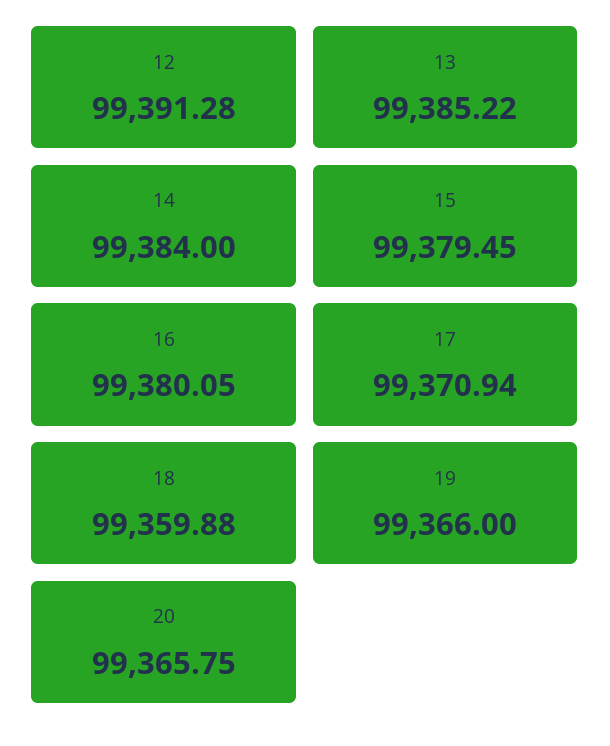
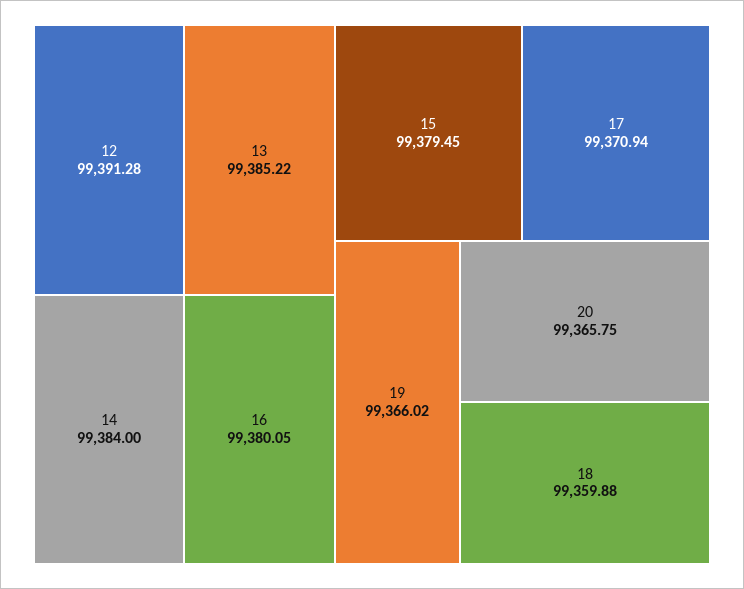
  {
    "12": 99391.28,
    "13": 99385.22,
    "14": 99384,
    "15": 99379.45,
    "16": 99380.05,
    "17": 99370.94,
    "18": 99359.88,
-   "19": 99366,
+   "19": 99366.02,
    "20": 99365.75
  }

